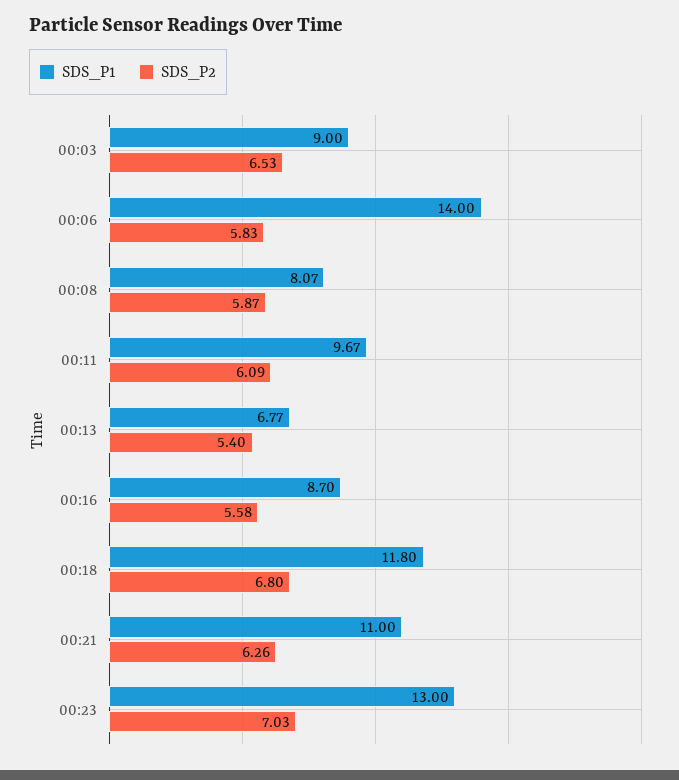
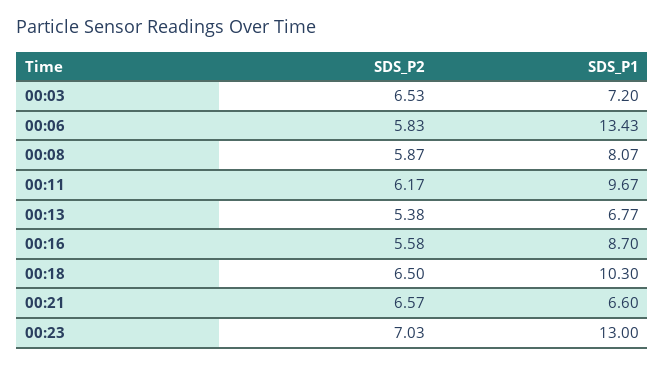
  {
    "SDS_P1": {
-     "00:03": 9,
+     "00:03": 7.2,
-     "00:06": 14,
+     "00:06": 13.43,
      "00:08": 8.07,
      "00:11": 9.67,
      "00:13": 6.77,
      "00:16": 8.7,
-     "00:18": 11.8,
+     "00:18": 10.3,
-     "00:21": 11,
+     "00:21": 6.6,
      "00:23": 13
    },
    "SDS_P2": {
      "00:03": 6.53,
      "00:06": 5.83,
      "00:08": 5.87,
-     "00:11": 6.09,
+     "00:11": 6.17,
-     "00:13": 5.4,
+     "00:13": 5.38,
      "00:16": 5.58,
-     "00:18": 6.8,
+     "00:18": 6.5,
-     "00:21": 6.26,
+     "00:21": 6.57,
      "00:23": 7.03
    }
  }

